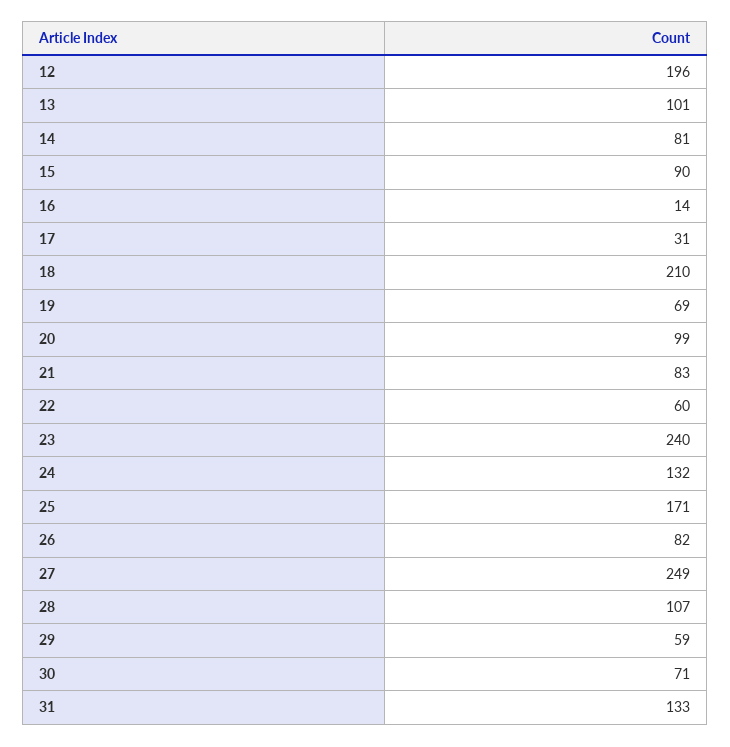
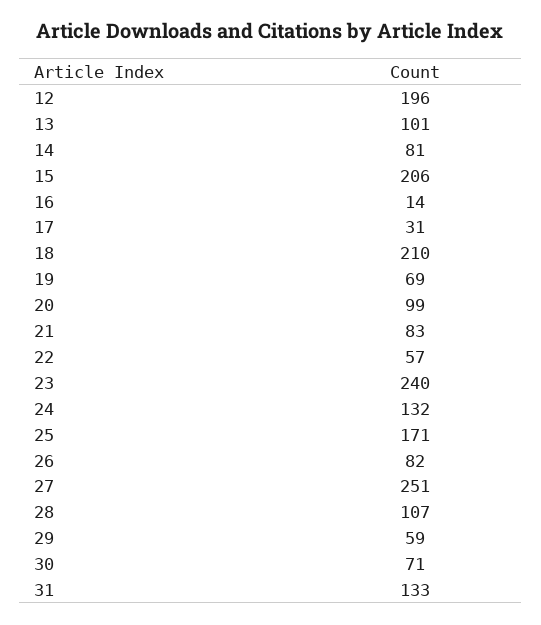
  {
    "12": 196,
    "13": 101,
    "14": 81,
-   "15": 90,
+   "15": 206,
    "16": 14,
    "17": 31,
    "18": 210,
    "19": 69,
    "20": 99,
    "21": 83,
-   "22": 60,
+   "22": 57,
    "23": 240,
    "24": 132,
    "25": 171,
    "26": 82,
-   "27": 249,
+   "27": 251,
    "28": 107,
    "29": 59,
    "30": 71,
    "31": 133
  }

